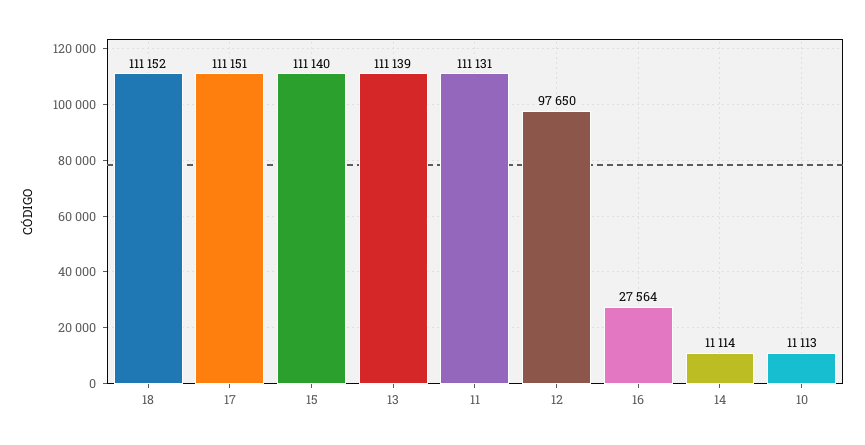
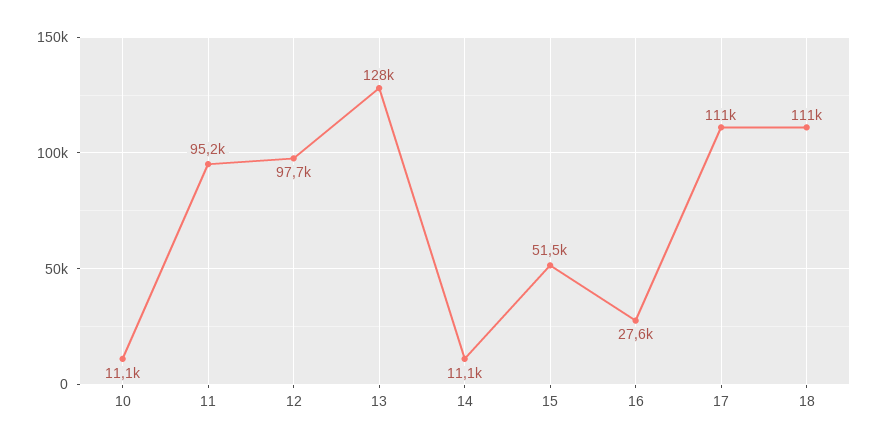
  {
    "18": 111152,
    "17": 111151,
-   "15": 111140,
+   "15": 51500,
-   "13": 111139,
+   "13": 128000,
-   "11": 111131,
+   "11": 95200,
    "12": 97650,
    "16": 27564,
    "14": 11114,
    "10": 11113
  }

